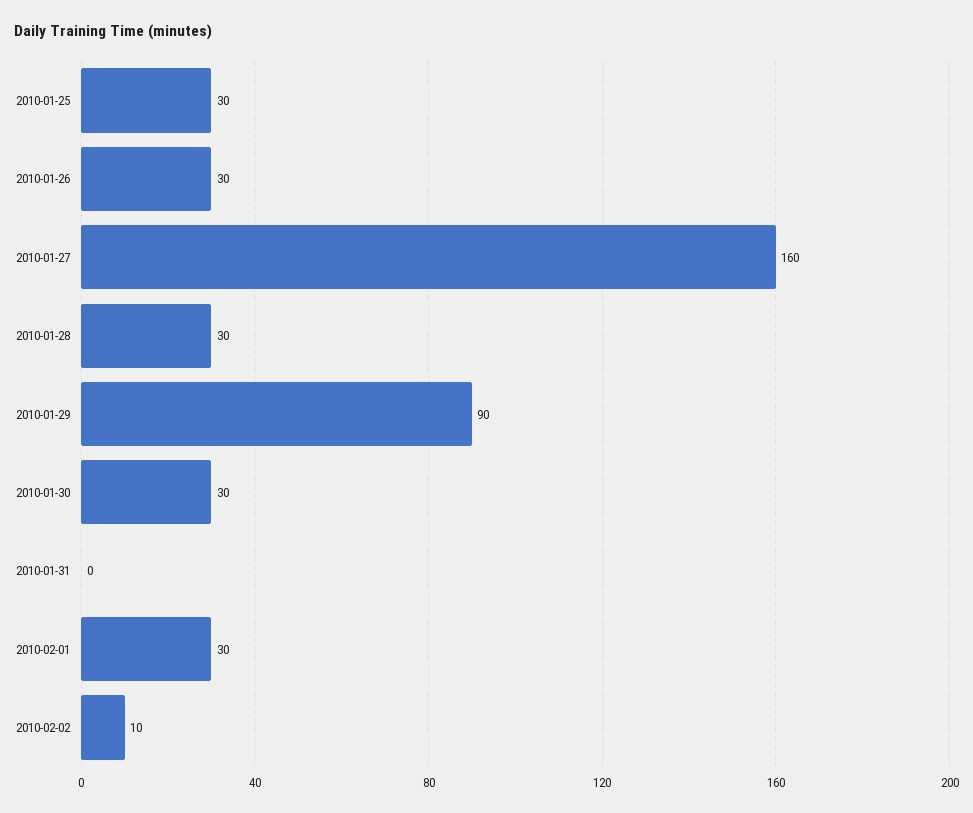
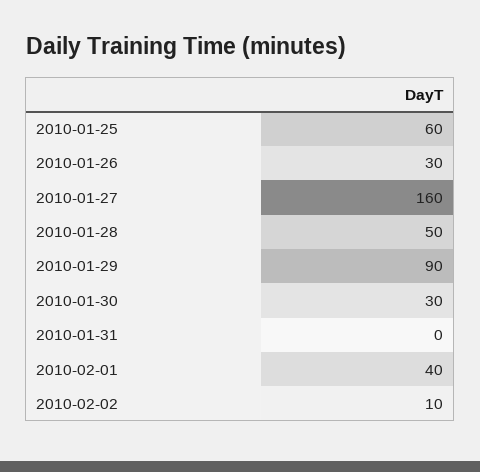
  {
-   "2010-01-25": 30,
+   "2010-01-25": 60,
    "2010-01-26": 30,
    "2010-01-27": 160,
-   "2010-01-28": 30,
+   "2010-01-28": 50,
    "2010-01-29": 90,
    "2010-01-30": 30,
    "2010-01-31": 0,
-   "2010-02-01": 30,
+   "2010-02-01": 40,
    "2010-02-02": 10
  }

